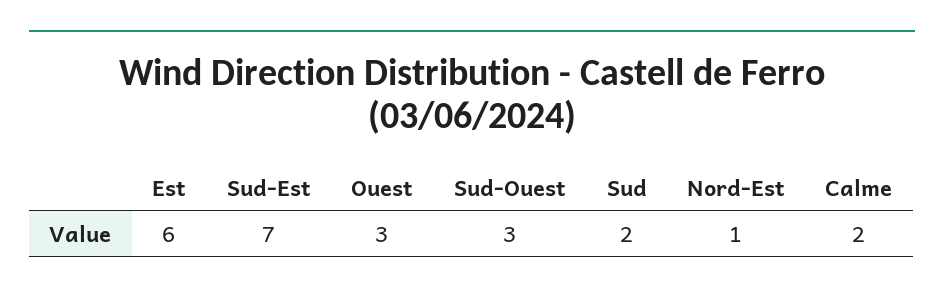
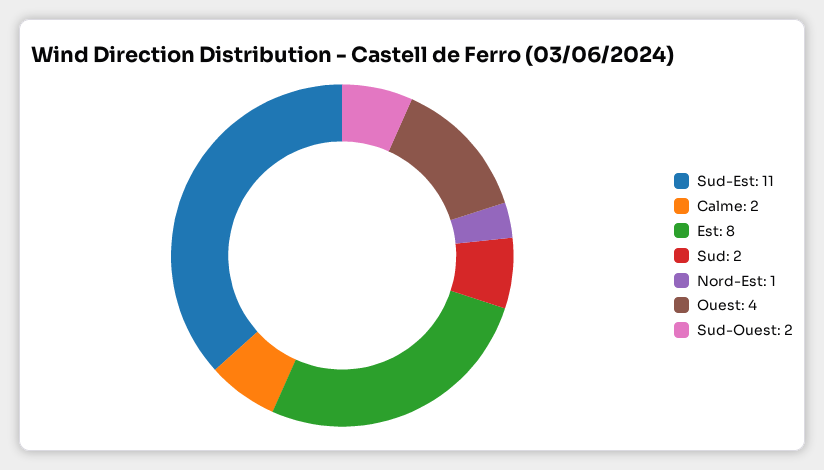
  {
-   "Est": 6,
+   "Est": 8,
-   "Sud-Est": 7,
+   "Sud-Est": 11,
-   "Ouest": 3,
+   "Ouest": 4,
-   "Sud-Ouest": 3,
+   "Sud-Ouest": 2,
    "Sud": 2,
    "Nord-Est": 1,
    "Calme": 2
  }

